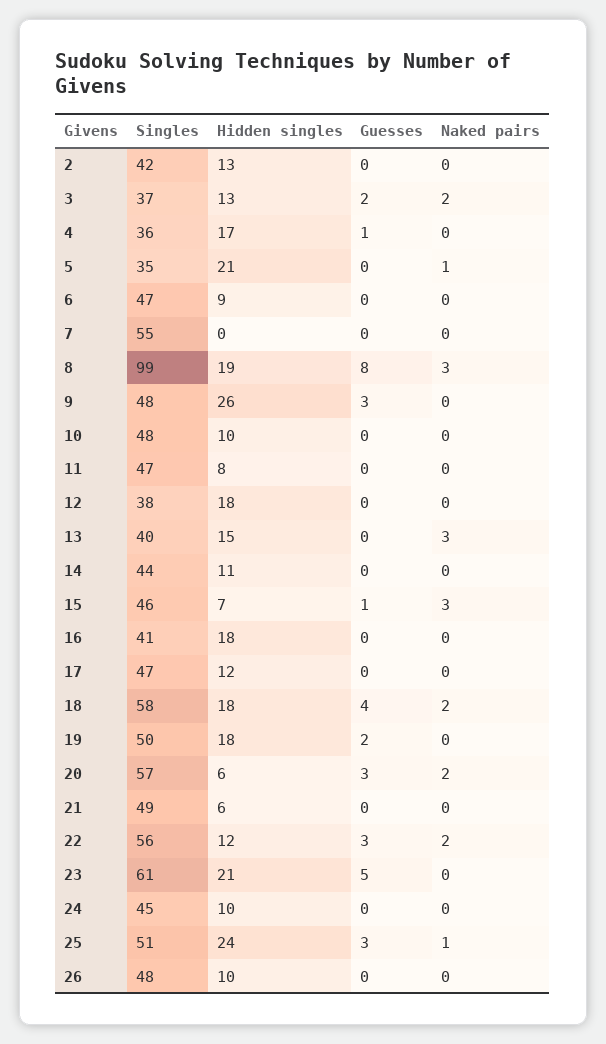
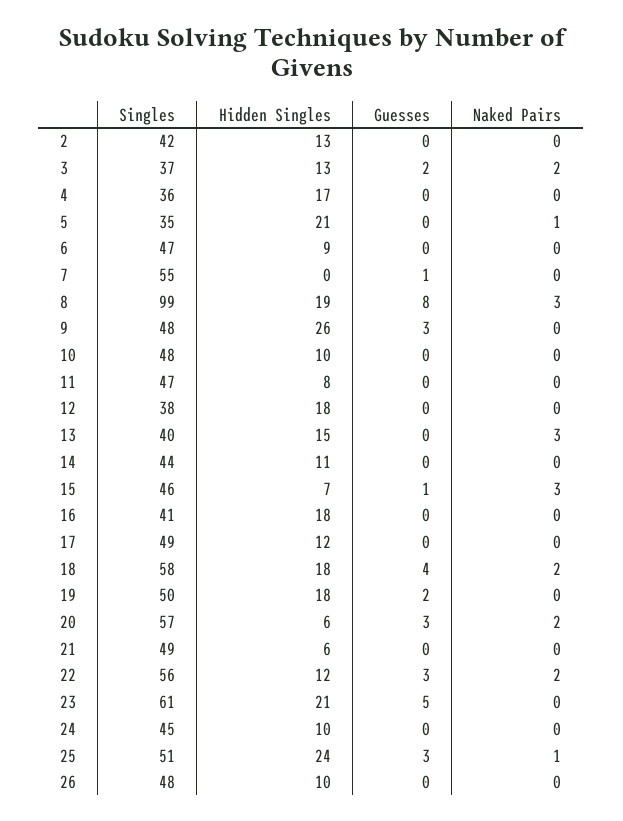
  {
    "Singles": {
      "2": 42,
      "3": 37,
      "4": 36,
      "5": 35,
      "6": 47,
      "7": 55,
      "8": 99,
      "9": 48,
      "10": 48,
      "11": 47,
      "12": 38,
      "13": 40,
      "14": 44,
      "15": 46,
      "16": 41,
-     "17": 47,
+     "17": 49,
      "18": 58,
      "19": 50,
      "20": 57,
      "21": 49,
      "22": 56,
      "23": 61,
      "24": 45,
      "25": 51,
      "26": 48
    },
    "Hidden singles": {
      "2": 13,
      "3": 13,
      "4": 17,
      "5": 21,
      "6": 9,
      "7": 0,
      "8": 19,
      "9": 26,
      "10": 10,
      "11": 8,
      "12": 18,
      "13": 15,
      "14": 11,
      "15": 7,
      "16": 18,
      "17": 12,
      "18": 18,
      "19": 18,
      "20": 6,
      "21": 6,
      "22": 12,
      "23": 21,
      "24": 10,
      "25": 24,
      "26": 10
    },
    "Guesses": {
      "2": 0,
      "3": 2,
-     "4": 1,
+     "4": 0,
      "5": 0,
      "6": 0,
-     "7": 0,
+     "7": 1,
      "8": 8,
      "9": 3,
      "10": 0,
      "11": 0,
      "12": 0,
      "13": 0,
      "14": 0,
      "15": 1,
      "16": 0,
      "17": 0,
      "18": 4,
      "19": 2,
      "20": 3,
      "21": 0,
      "22": 3,
      "23": 5,
      "24": 0,
      "25": 3,
      "26": 0
    },
    "Naked pairs": {
      "2": 0,
      "3": 2,
      "4": 0,
      "5": 1,
      "6": 0,
      "7": 0,
      "8": 3,
      "9": 0,
      "10": 0,
      "11": 0,
      "12": 0,
      "13": 3,
      "14": 0,
      "15": 3,
      "16": 0,
      "17": 0,
      "18": 2,
      "19": 0,
      "20": 2,
      "21": 0,
      "22": 2,
      "23": 0,
      "24": 0,
      "25": 1,
      "26": 0
    }
  }

